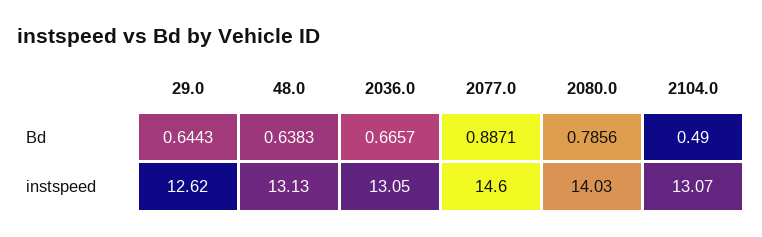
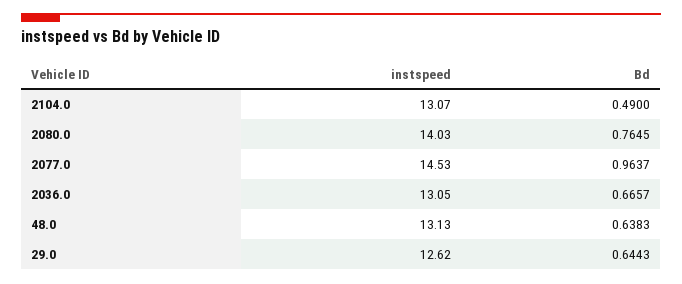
  {
    "29.0": {
      "Bd": 0.6443,
      "instspeed": 12.62
    },
    "48.0": {
      "Bd": 0.6383,
      "instspeed": 13.13
    },
    "2036.0": {
      "Bd": 0.6657,
      "instspeed": 13.05
    },
    "2077.0": {
-     "Bd": 0.8871,
+     "Bd": 0.9637,
-     "instspeed": 14.6
+     "instspeed": 14.53
    },
    "2080.0": {
-     "Bd": 0.7856,
+     "Bd": 0.7645,
      "instspeed": 14.03
    },
    "2104.0": {
      "Bd": 0.49,
      "instspeed": 13.07
    }
  }

